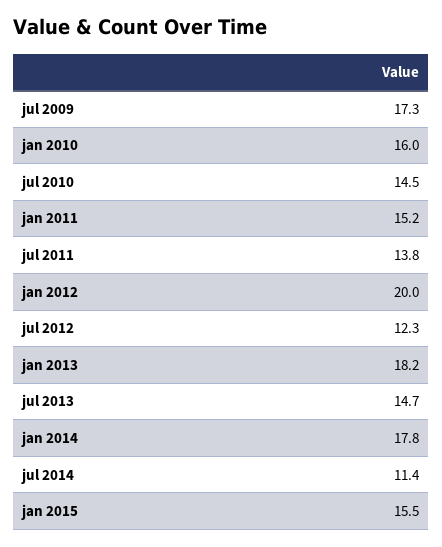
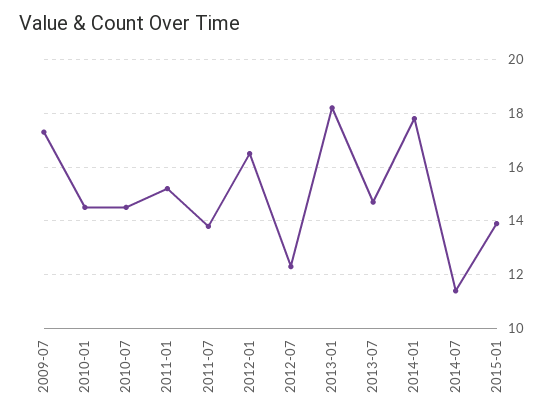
  {
    "jul 2009": 17.3,
-   "jan 2010": 16,
+   "jan 2010": 14.5,
    "jul 2010": 14.5,
    "jan 2011": 15.2,
    "jul 2011": 13.8,
-   "jan 2012": 20,
+   "jan 2012": 16.5,
    "jul 2012": 12.3,
    "jan 2013": 18.2,
    "jul 2013": 14.7,
    "jan 2014": 17.8,
    "jul 2014": 11.4,
-   "jan 2015": 15.5
+   "jan 2015": 14
  }

